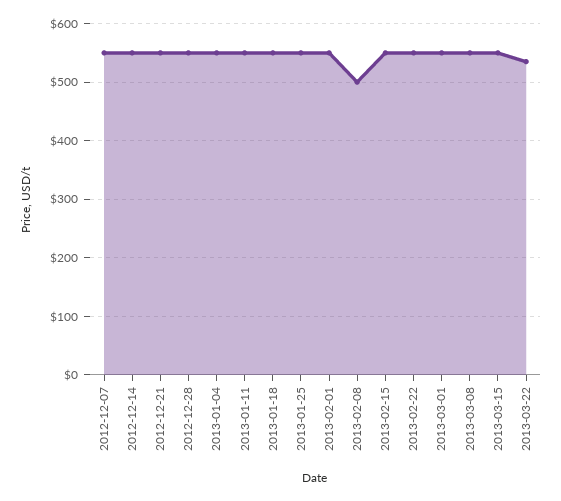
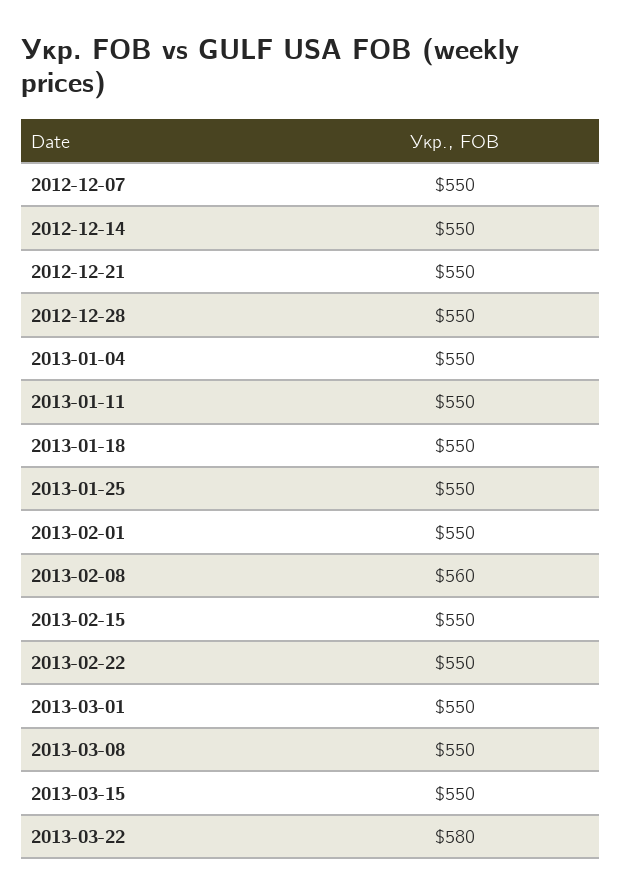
  {
    "2012-12-07": 550,
    "2012-12-14": 550,
    "2012-12-21": 550,
    "2012-12-28": 550,
    "2013-01-04": 550,
    "2013-01-11": 550,
    "2013-01-18": 550,
    "2013-01-25": 550,
    "2013-02-01": 550,
-   "2013-02-08": 500,
+   "2013-02-08": 560,
    "2013-02-15": 550,
    "2013-02-22": 550,
    "2013-03-01": 550,
    "2013-03-08": 550,
    "2013-03-15": 550,
-   "2013-03-22": 540
+   "2013-03-22": 580
  }

